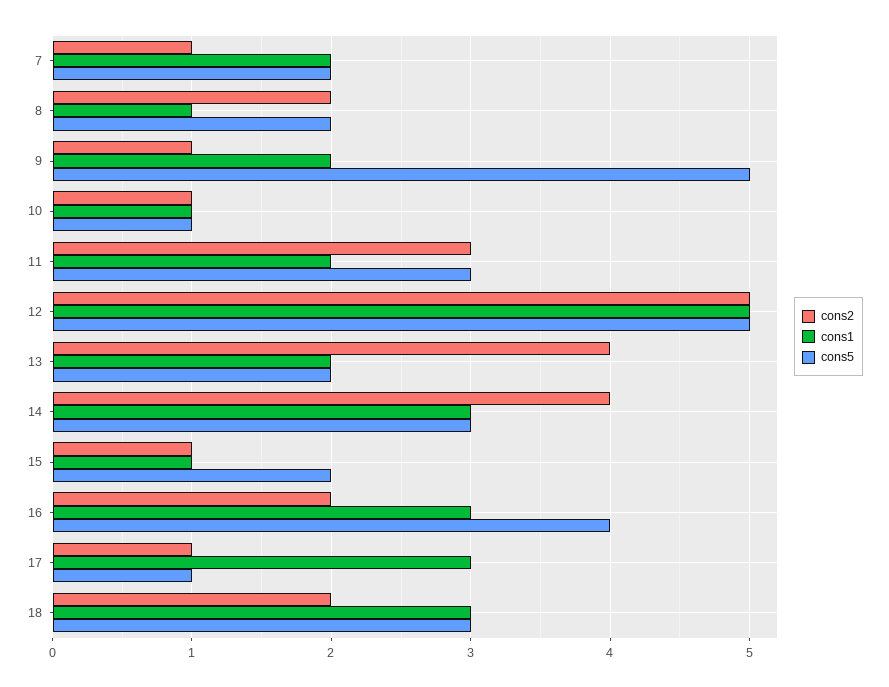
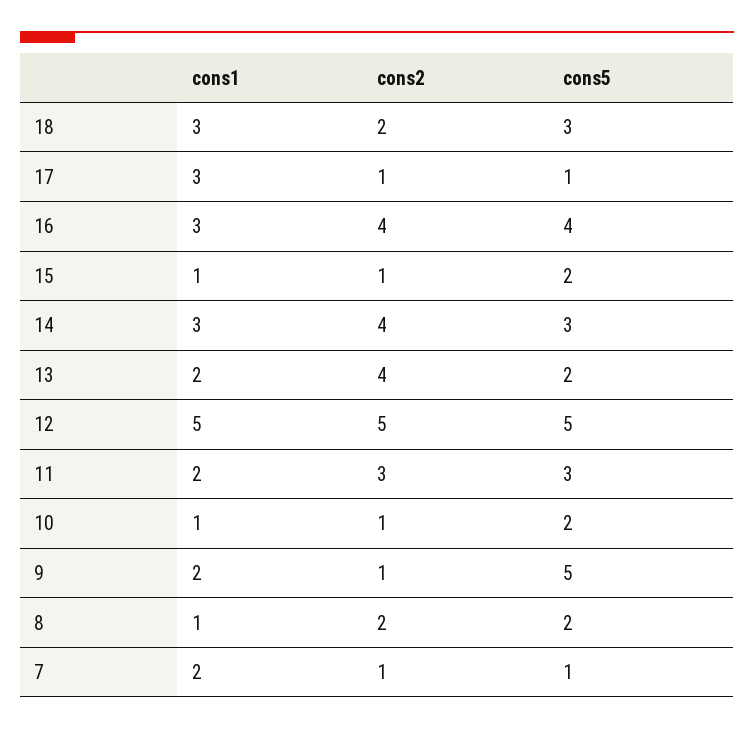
  {
    "cons2": {
      "7": 1,
      "8": 2,
      "9": 1,
      "10": 1,
      "11": 3,
      "12": 5,
      "13": 4,
      "14": 4,
      "15": 1,
-     "16": 2,
+     "16": 4,
      "17": 1,
      "18": 2
    },
    "cons1": {
      "7": 2,
      "8": 1,
      "9": 2,
      "10": 1,
      "11": 2,
      "12": 5,
      "13": 2,
      "14": 3,
      "15": 1,
      "16": 3,
      "17": 3,
      "18": 3
    },
    "cons5": {
-     "7": 2,
+     "7": 1,
      "8": 2,
      "9": 5,
-     "10": 1,
+     "10": 2,
      "11": 3,
      "12": 5,
      "13": 2,
      "14": 3,
      "15": 2,
      "16": 4,
      "17": 1,
      "18": 3
    }
  }

